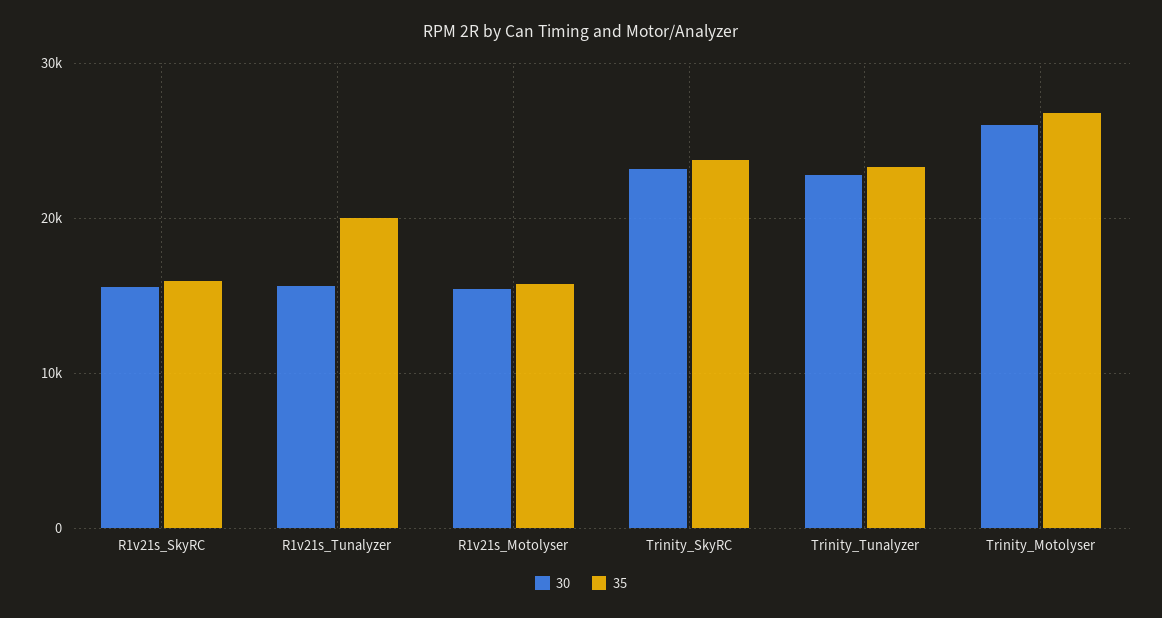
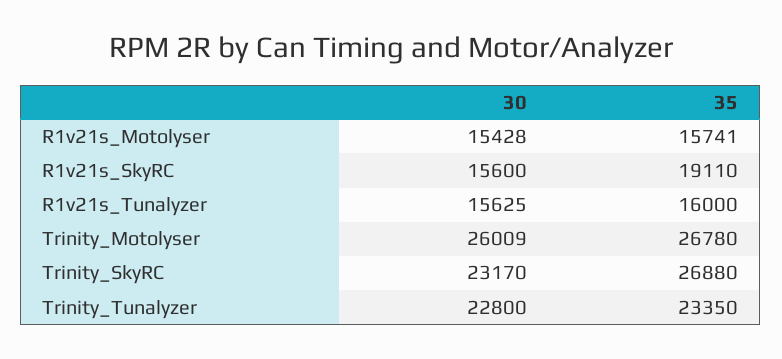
  {
    "30": {
      "R1v21s_SkyRC": 15600,
      "R1v21s_Tunalyzer": 15625,
      "R1v21s_Motolyser": 15428,
      "Trinity_SkyRC": 23170,
      "Trinity_Tunalyzer": 22800,
      "Trinity_Motolyser": 26009
    },
    "35": {
-     "R1v21s_SkyRC": 16000,
+     "R1v21s_SkyRC": 19110,
-     "R1v21s_Tunalyzer": 20000,
+     "R1v21s_Tunalyzer": 16000,
      "R1v21s_Motolyser": 15741,
-     "Trinity_SkyRC": 24000,
+     "Trinity_SkyRC": 26880,
      "Trinity_Tunalyzer": 23350,
      "Trinity_Motolyser": 26780
    }
  }

